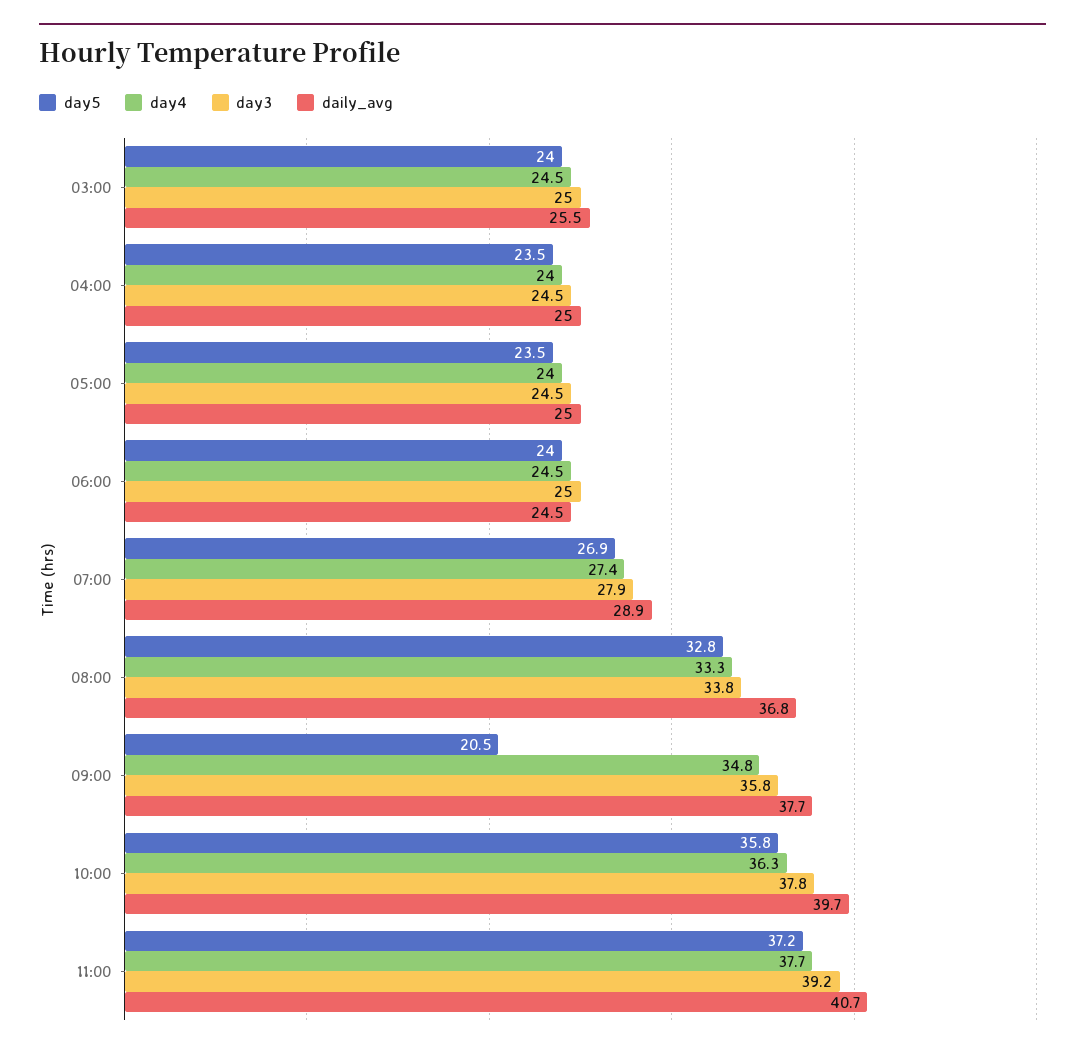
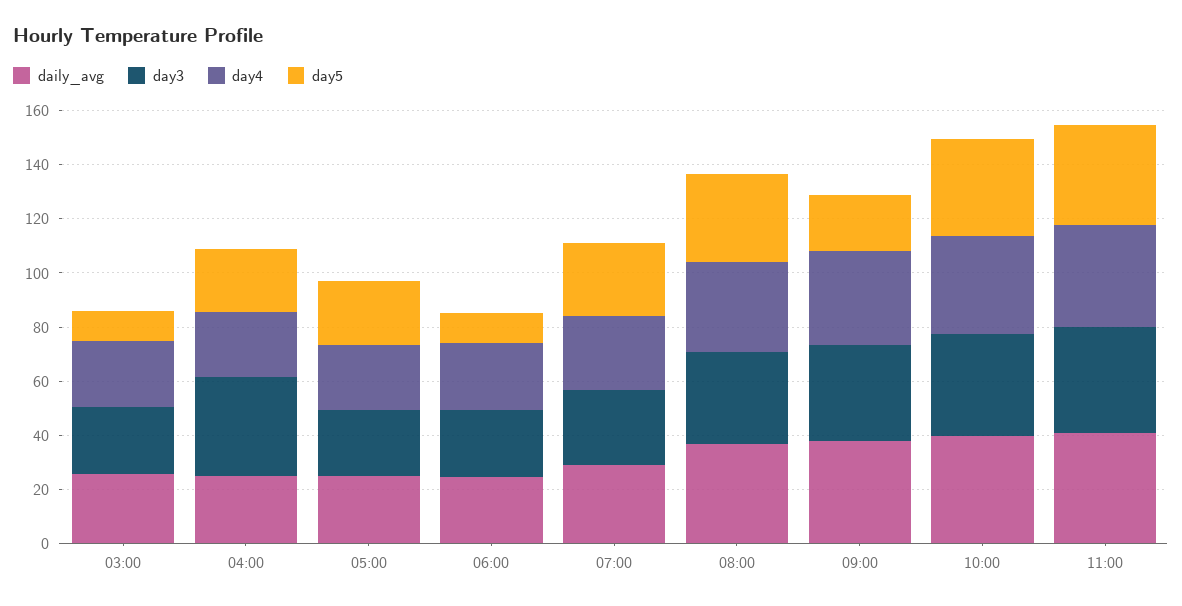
  {
    "day5": {
-     "03:00": 24,
+     "03:00": 10,
      "04:00": 23.5,
      "05:00": 23.5,
-     "06:00": 24,
+     "06:00": 10,
      "07:00": 26.9,
      "08:00": 32.8,
      "09:00": 20.5,
      "10:00": 35.8,
      "11:00": 37.2
    },
    "day4": {
      "03:00": 24.5,
      "04:00": 24,
      "05:00": 24,
      "06:00": 24.5,
      "07:00": 27.4,
      "08:00": 33.3,
      "09:00": 34.8,
      "10:00": 36.3,
      "11:00": 37.7
    },
    "day3": {
      "03:00": 25,
-     "04:00": 24.5,
+     "04:00": 35,
      "05:00": 24.5,
      "06:00": 25,
      "07:00": 27.9,
      "08:00": 33.8,
      "09:00": 35.8,
      "10:00": 37.8,
      "11:00": 39.2
    },
    "daily_avg": {
      "03:00": 25.5,
      "04:00": 25,
      "05:00": 25,
      "06:00": 24.5,
      "07:00": 28.9,
      "08:00": 36.8,
      "09:00": 37.7,
      "10:00": 39.7,
      "11:00": 40.7
    }
  }

